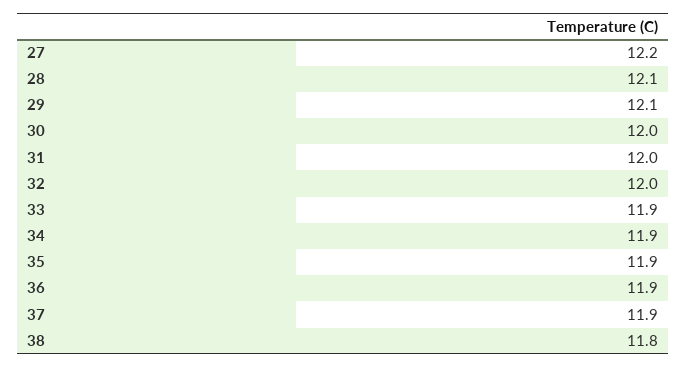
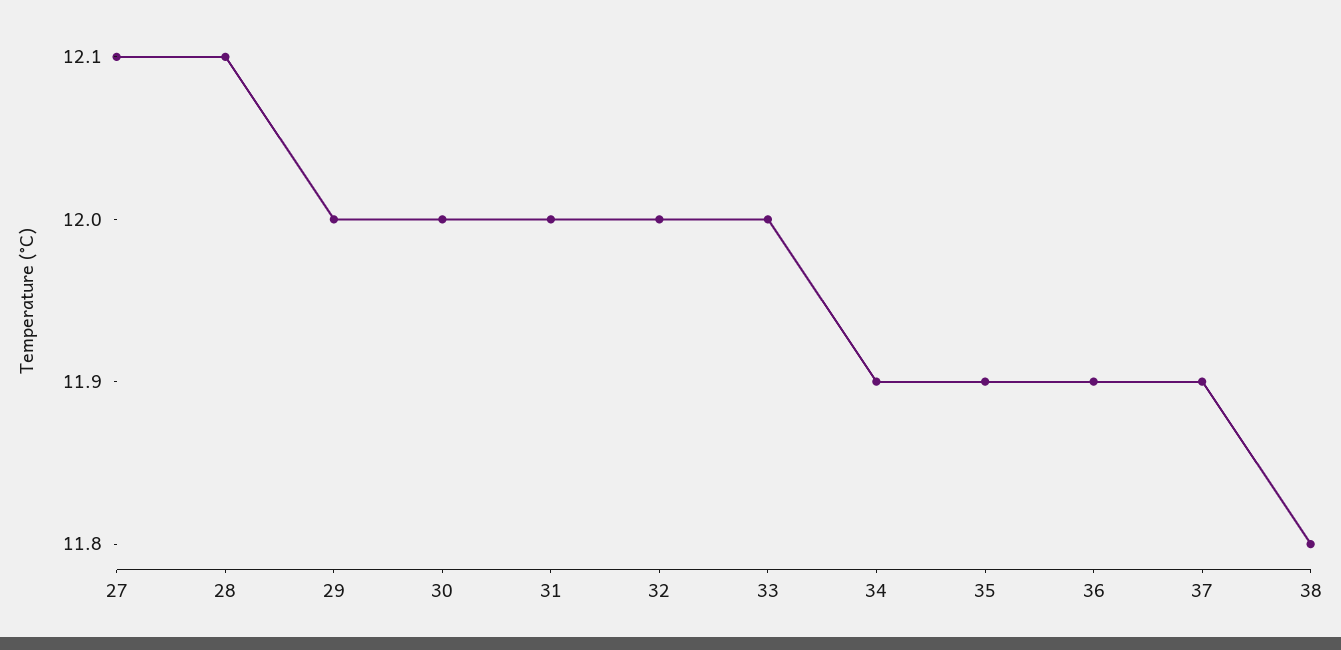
  {
-   "27": 12.2,
+   "27": 12.1,
    "28": 12.1,
-   "29": 12.1,
+   "29": 12,
    "30": 12,
    "31": 12,
    "32": 12,
-   "33": 11.9,
+   "33": 12,
    "34": 11.9,
    "35": 11.9,
    "36": 11.9,
    "37": 11.9,
    "38": 11.8
  }

